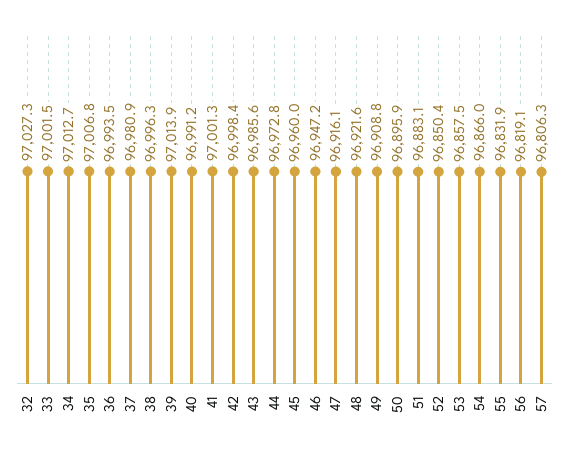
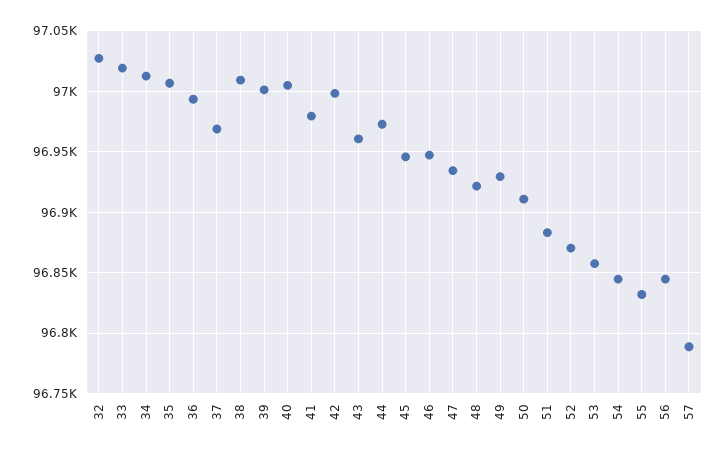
  {
    "32": 97027.3,
-   "33": 97001.5,
+   "33": 97020,
    "34": 97012.7,
    "35": 97006.8,
    "36": 96993.5,
-   "37": 96980.9,
+   "37": 96970,
-   "38": 96996.3,
+   "38": 97010,
-   "39": 97013.9,
+   "39": 97000,
-   "40": 96991.2,
+   "40": 97005,
-   "41": 97001.3,
+   "41": 96980,
    "42": 96998.4,
-   "43": 96985.6,
+   "43": 96960,
    "44": 96972.8,
-   "45": 96960,
+   "45": 96945,
    "46": 96947.2,
-   "47": 96916.1,
+   "47": 96935,
    "48": 96921.6,
-   "49": 96908.8,
+   "49": 96930,
-   "50": 96895.9,
+   "50": 96910,
    "51": 96883.1,
-   "52": 96850.4,
+   "52": 96870,
    "53": 96857.5,
-   "54": 96866,
+   "54": 96845,
    "55": 96831.9,
-   "56": 96819.1,
+   "56": 96845,
-   "57": 96806.3
+   "57": 96790
  }

